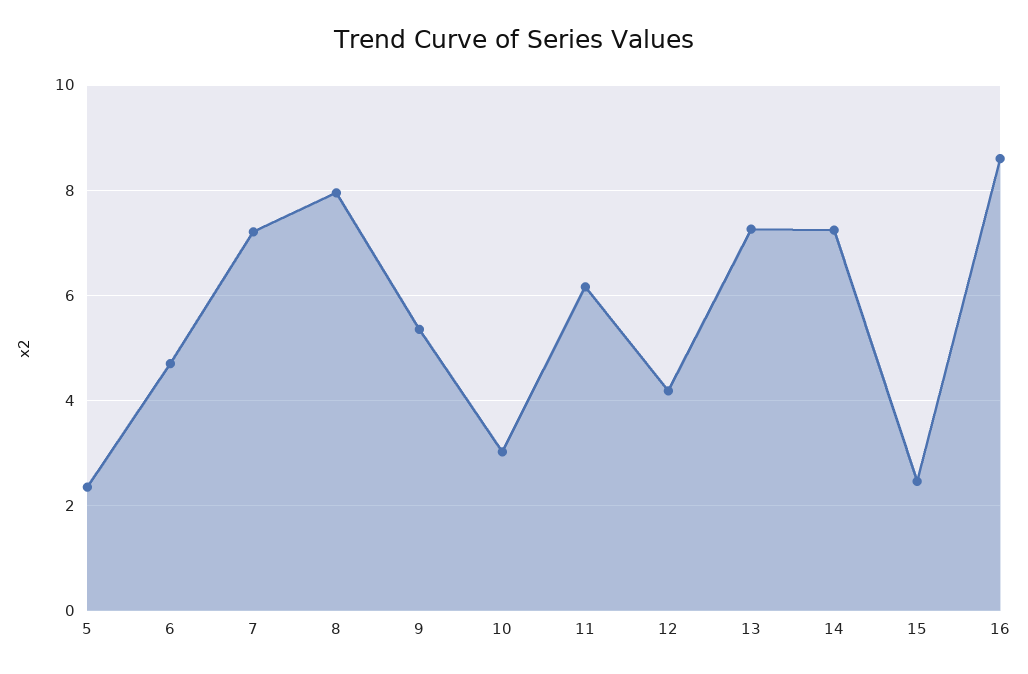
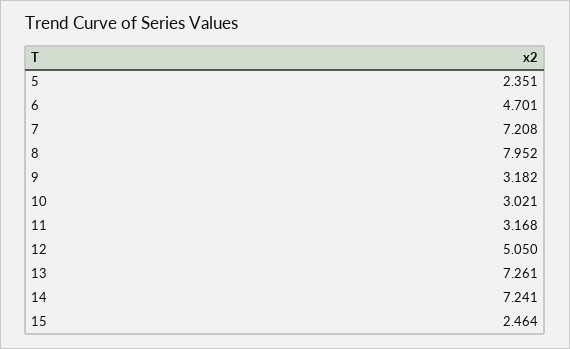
  {
    "5": 2.351,
    "6": 4.701,
    "7": 7.208,
    "8": 7.952,
-   "9": 5.4,
+   "9": 3.182,
    "10": 3.021,
-   "11": 6.2,
+   "11": 3.168,
-   "12": 4.2,
+   "12": 5.05,
    "13": 7.261,
    "14": 7.241,
-   "15": 2.464,
+   "15": 2.464
-   "16": 8.6
  }

